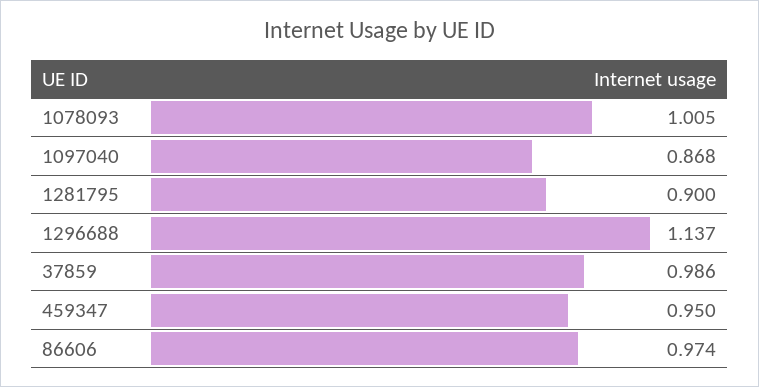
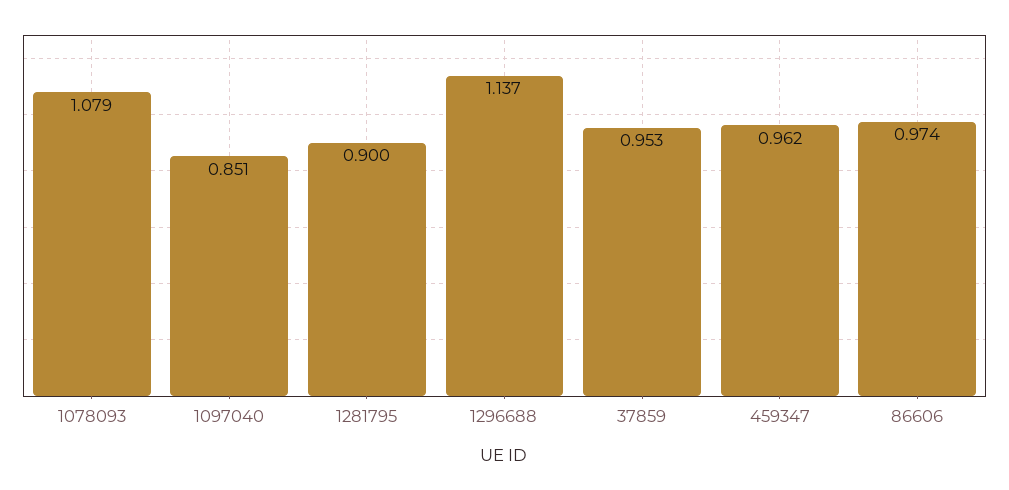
  {
-   "1078093": 1.005,
+   "1078093": 1.079,
-   "1097040": 0.868,
+   "1097040": 0.851,
    "1281795": 0.9,
    "1296688": 1.137,
-   "37859": 0.986,
+   "37859": 0.953,
-   "459347": 0.95,
+   "459347": 0.962,
    "86606": 0.974
  }

